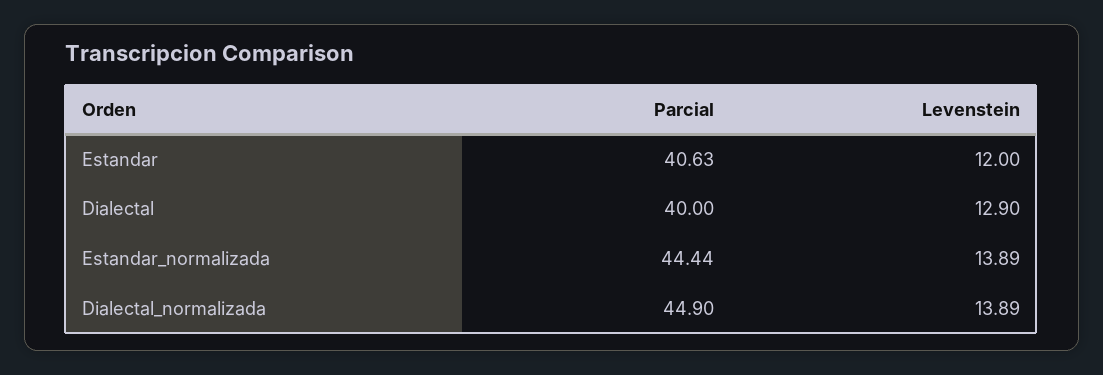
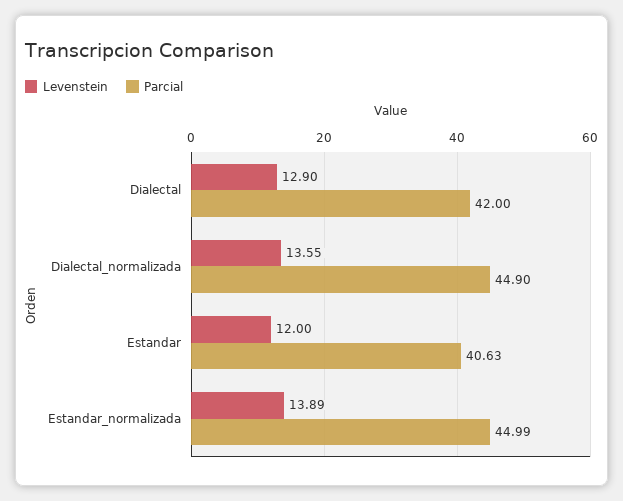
  {
    "Parcial": {
      "Estandar": 40.63,
-     "Dialectal": 40,
+     "Dialectal": 42,
-     "Estandar_normalizada": 44.44,
+     "Estandar_normalizada": 44.99,
      "Dialectal_normalizada": 44.9
    },
    "Levenstein": {
      "Estandar": 12,
      "Dialectal": 12.9,
      "Estandar_normalizada": 13.89,
-     "Dialectal_normalizada": 13.89
+     "Dialectal_normalizada": 13.55
    }
  }

